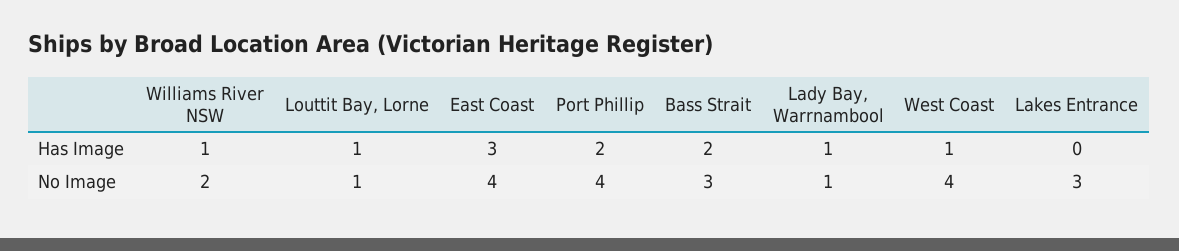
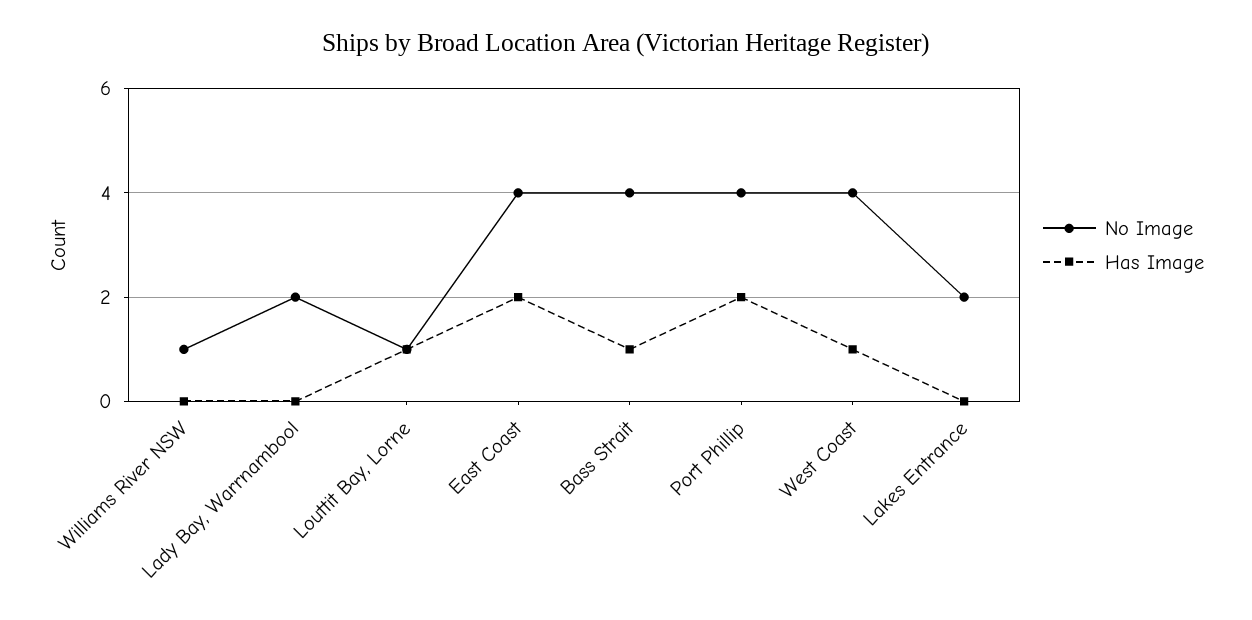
  {
    "Has Image": {
-     "Williams River NSW": 1,
+     "Williams River NSW": 0,
      "Louttit Bay, Lorne": 1,
-     "East Coast": 3,
+     "East Coast": 2,
      "Port Phillip": 2,
-     "Bass Strait": 2,
+     "Bass Strait": 1,
-     "Lady Bay, Warrnambool": 1,
+     "Lady Bay, Warrnambool": 0,
      "West Coast": 1,
      "Lakes Entrance": 0
    },
    "No Image": {
-     "Williams River NSW": 2,
+     "Williams River NSW": 1,
      "Louttit Bay, Lorne": 1,
      "East Coast": 4,
      "Port Phillip": 4,
-     "Bass Strait": 3,
+     "Bass Strait": 4,
-     "Lady Bay, Warrnambool": 1,
+     "Lady Bay, Warrnambool": 2,
      "West Coast": 4,
-     "Lakes Entrance": 3
+     "Lakes Entrance": 2
    }
  }

